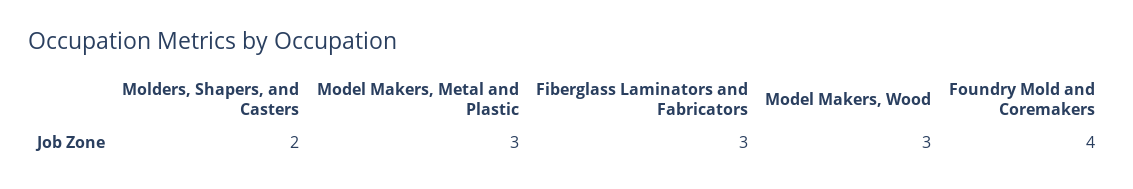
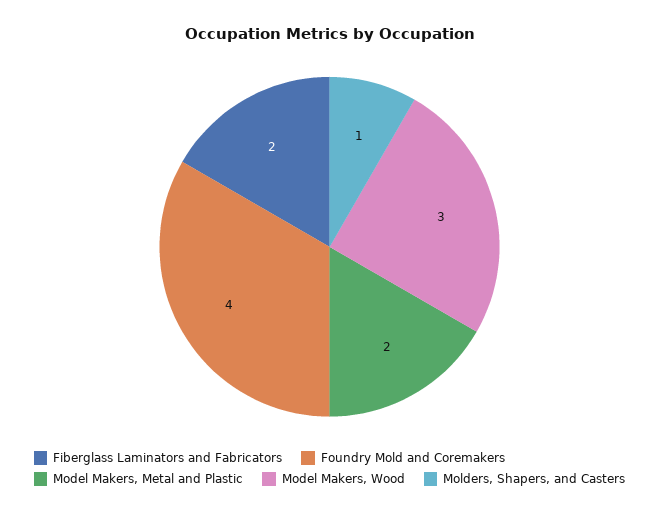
  {
-   "Molders, Shapers, and Casters": 2,
+   "Molders, Shapers, and Casters": 1,
-   "Model Makers, Metal and Plastic": 3,
+   "Model Makers, Metal and Plastic": 2,
-   "Fiberglass Laminators and Fabricators": 3,
+   "Fiberglass Laminators and Fabricators": 2,
    "Model Makers, Wood": 3,
    "Foundry Mold and Coremakers": 4
  }

